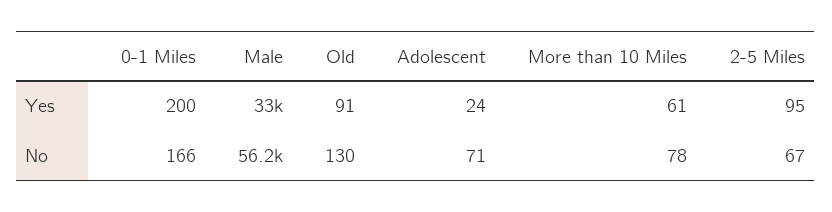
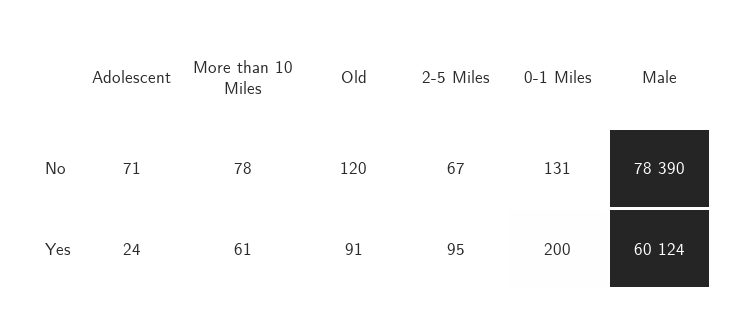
  {
    "0-1 Miles": {
      "Yes": 200,
-     "No": 166
+     "No": 131
    },
    "Male": {
-     "Yes": 33000,
+     "Yes": 60124,
-     "No": 56200
+     "No": 78390
    },
    "Old": {
      "Yes": 91,
-     "No": 130
+     "No": 120
    },
    "Adolescent": {
      "Yes": 24,
      "No": 71
    },
    "More than 10 Miles": {
      "Yes": 61,
      "No": 78
    },
    "2-5 Miles": {
      "Yes": 95,
      "No": 67
    }
  }

